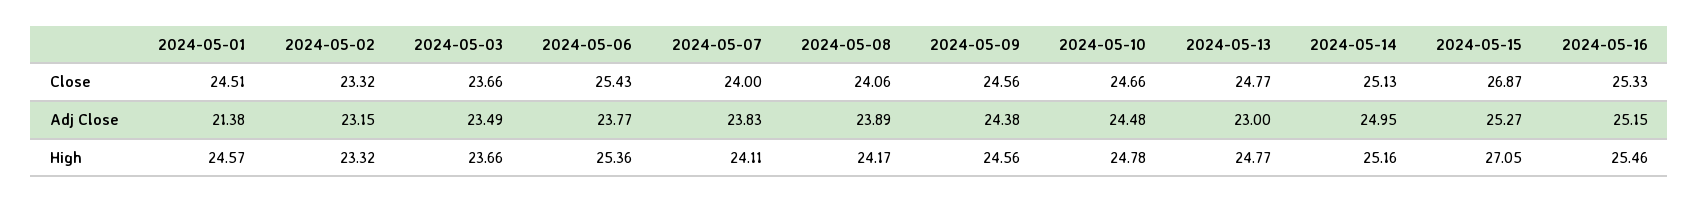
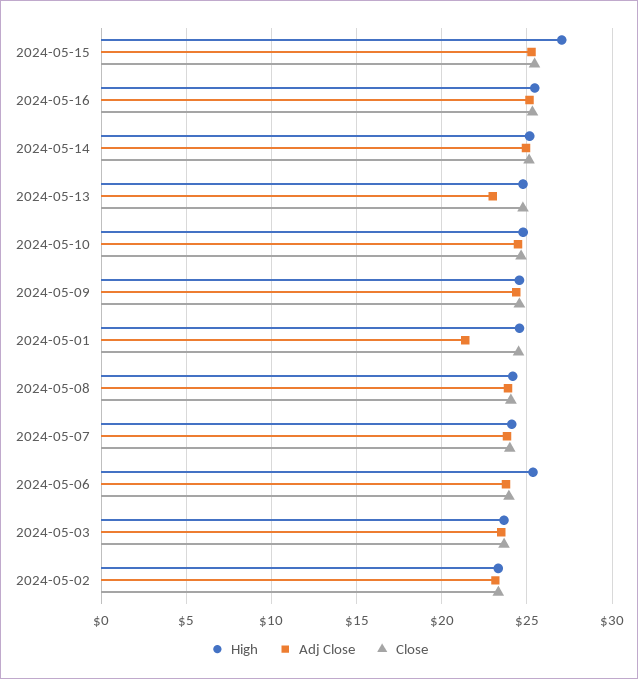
  {
    "Close": {
      "2024-05-01": 24.51,
      "2024-05-02": 23.32,
      "2024-05-03": 23.66,
-     "2024-05-06": 25.43,
+     "2024-05-06": 24,
      "2024-05-07": 24,
      "2024-05-08": 24.06,
      "2024-05-09": 24.56,
      "2024-05-10": 24.66,
      "2024-05-13": 24.77,
      "2024-05-14": 25.13,
-     "2024-05-15": 26.87,
+     "2024-05-15": 25.5,
      "2024-05-16": 25.33
    },
    "Adj Close": {
      "2024-05-01": 21.38,
      "2024-05-02": 23.15,
      "2024-05-03": 23.49,
      "2024-05-06": 23.77,
      "2024-05-07": 23.83,
      "2024-05-08": 23.89,
      "2024-05-09": 24.38,
      "2024-05-10": 24.48,
      "2024-05-13": 23,
      "2024-05-14": 24.95,
      "2024-05-15": 25.27,
      "2024-05-16": 25.15
    },
    "High": {
      "2024-05-01": 24.57,
      "2024-05-02": 23.32,
      "2024-05-03": 23.66,
      "2024-05-06": 25.36,
      "2024-05-07": 24.11,
      "2024-05-08": 24.17,
      "2024-05-09": 24.56,
      "2024-05-10": 24.78,
      "2024-05-13": 24.77,
      "2024-05-14": 25.16,
      "2024-05-15": 27.05,
      "2024-05-16": 25.46
    }
  }

